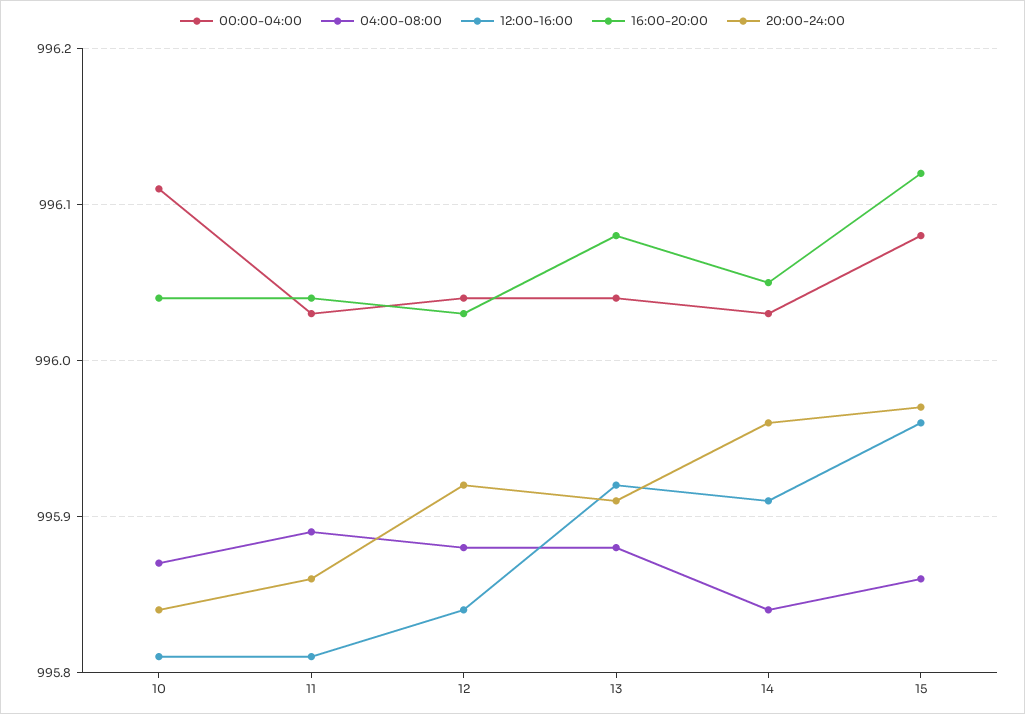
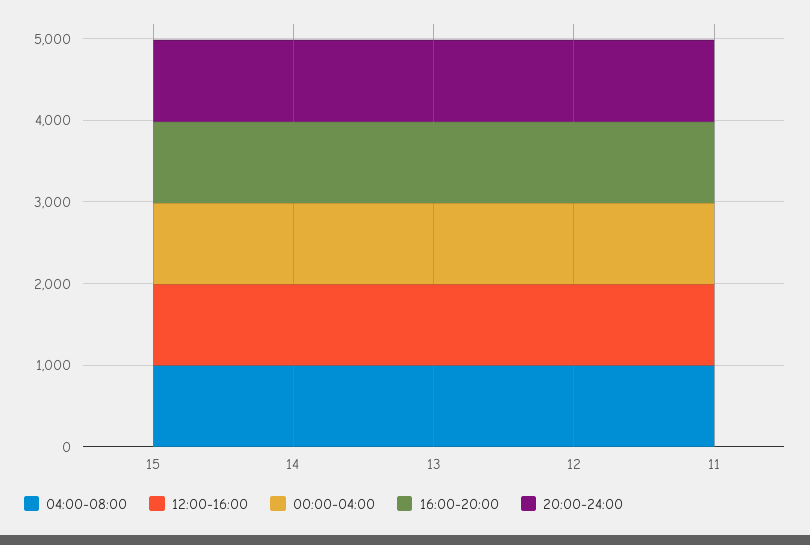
  {
    "00:00-04:00": {
-     "10": 996.11,
      "11": 996.03,
      "12": 996.04,
      "13": 996.04,
      "14": 996.03,
      "15": 996.08
    },
    "04:00-08:00": {
-     "10": 995.87,
      "11": 995.89,
      "12": 995.88,
      "13": 995.88,
      "14": 995.84,
      "15": 995.86
    },
    "12:00-16:00": {
-     "10": 995.81,
      "11": 995.81,
      "12": 995.84,
      "13": 995.92,
      "14": 995.91,
      "15": 995.96
    },
    "16:00-20:00": {
-     "10": 996.04,
      "11": 996.04,
      "12": 996.03,
      "13": 996.08,
      "14": 996.05,
      "15": 996.12
    },
    "20:00-24:00": {
-     "10": 995.84,
      "11": 995.86,
      "12": 995.92,
      "13": 995.91,
      "14": 995.96,
      "15": 995.97
    }
  }

